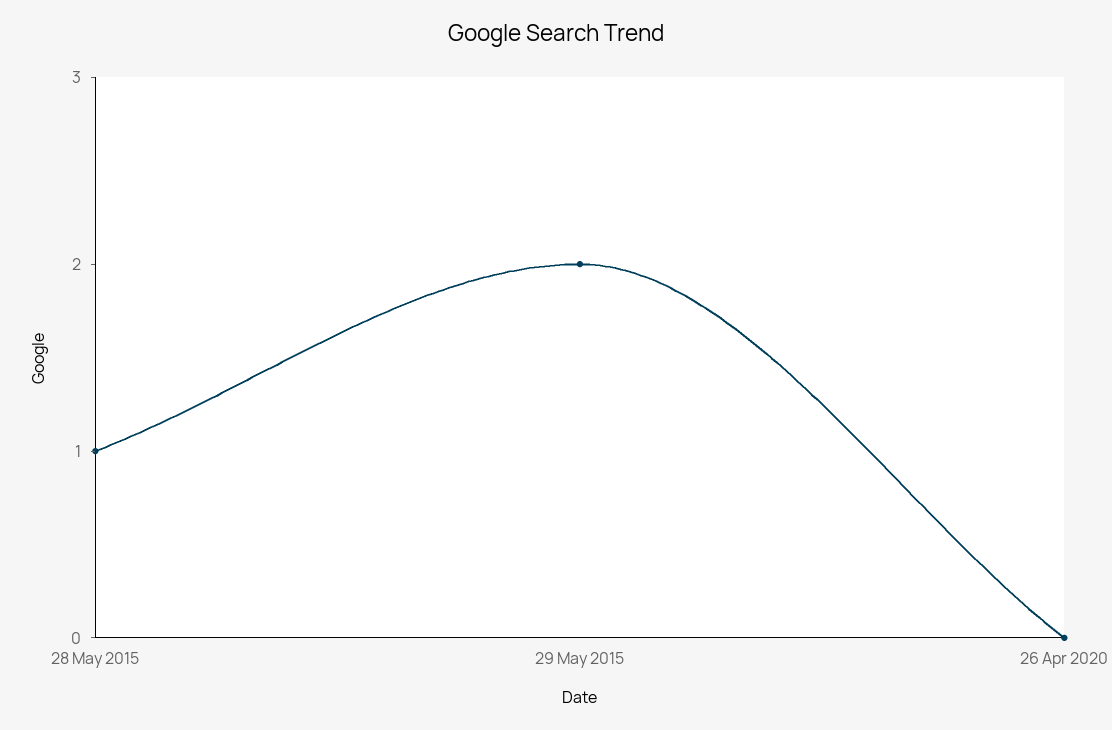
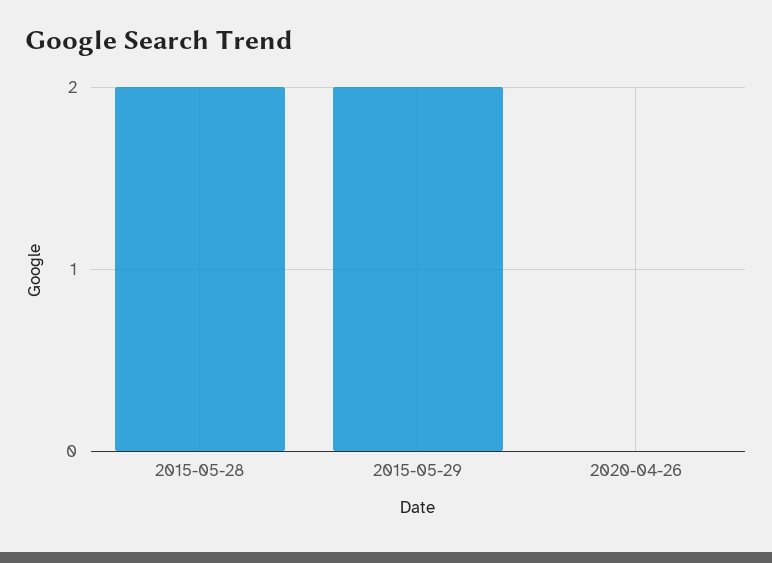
  {
-   "28 May 2015": 1,
+   "28 May 2015": 2,
    "29 May 2015": 2,
    "26 Apr 2020": 0
  }

